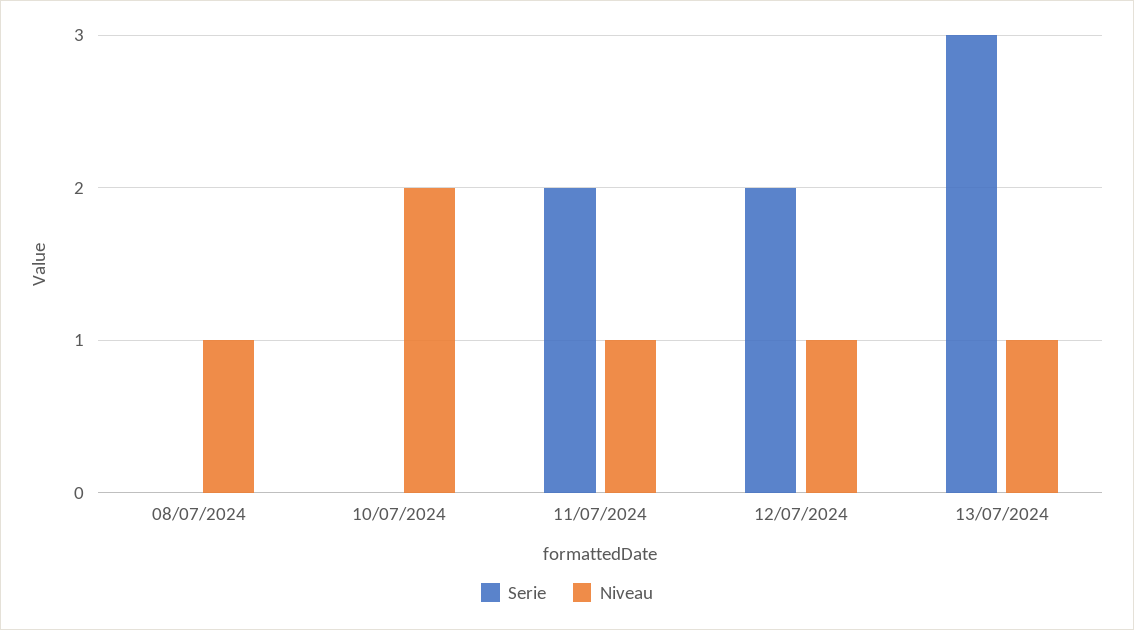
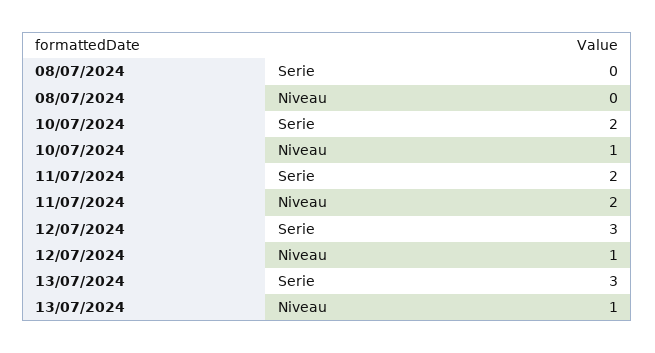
  {
    "Serie": {
      "08/07/2024": 0,
-     "10/07/2024": 0,
+     "10/07/2024": 2,
      "11/07/2024": 2,
-     "12/07/2024": 2,
+     "12/07/2024": 3,
      "13/07/2024": 3
    },
    "Niveau": {
-     "08/07/2024": 1,
+     "08/07/2024": 0,
-     "10/07/2024": 2,
+     "10/07/2024": 1,
-     "11/07/2024": 1,
+     "11/07/2024": 2,
      "12/07/2024": 1,
      "13/07/2024": 1
    }
  }

